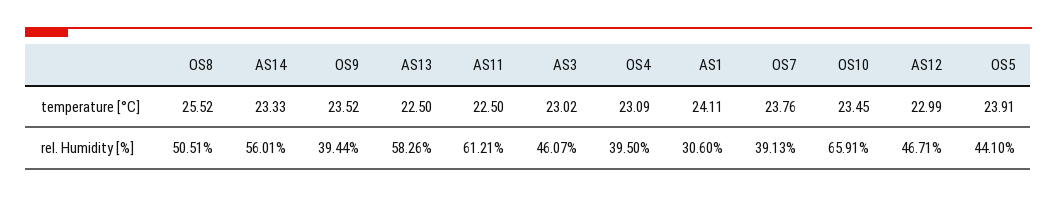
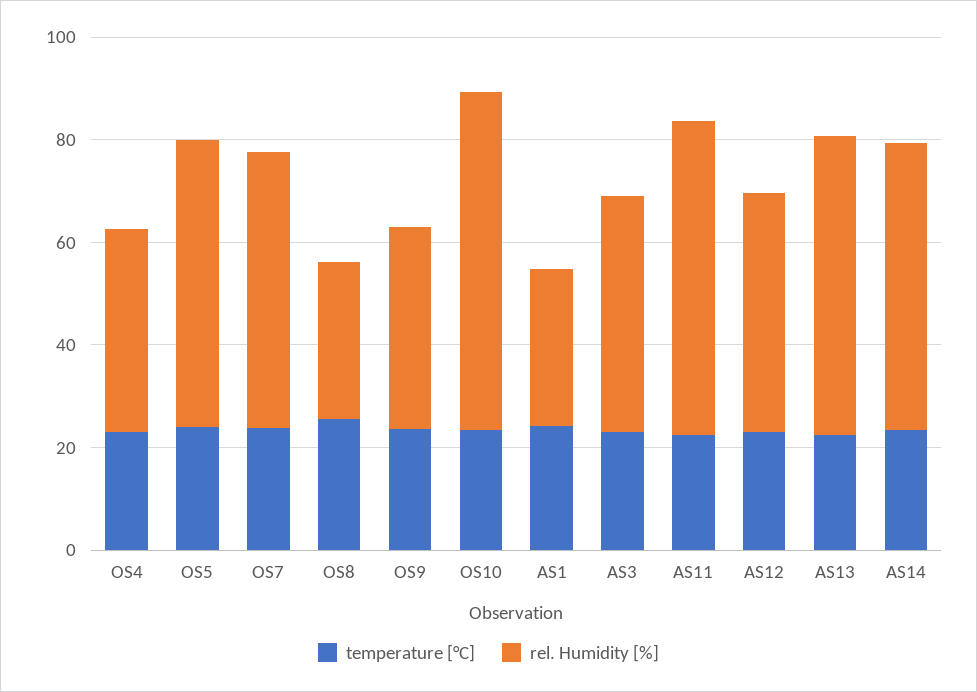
  {
    "temperature [°C]": {
      "OS8": 25.52,
      "AS14": 23.33,
      "OS9": 23.52,
      "AS13": 22.5,
      "AS11": 22.5,
      "AS3": 23.02,
      "OS4": 23.09,
      "AS1": 24.11,
      "OS7": 23.76,
      "OS10": 23.45,
      "AS12": 22.99,
      "OS5": 23.91
    },
    "rel. Humidity [%]": {
-     "OS8": 50.51,
+     "OS8": 30,
      "AS14": 56.01,
      "OS9": 39.44,
      "AS13": 58.26,
      "AS11": 61.21,
      "AS3": 46.07,
      "OS4": 39.5,
      "AS1": 30.6,
-     "OS7": 39.13,
+     "OS7": 55,
      "OS10": 65.91,
      "AS12": 46.71,
-     "OS5": 44.1
+     "OS5": 55
    }
  }

